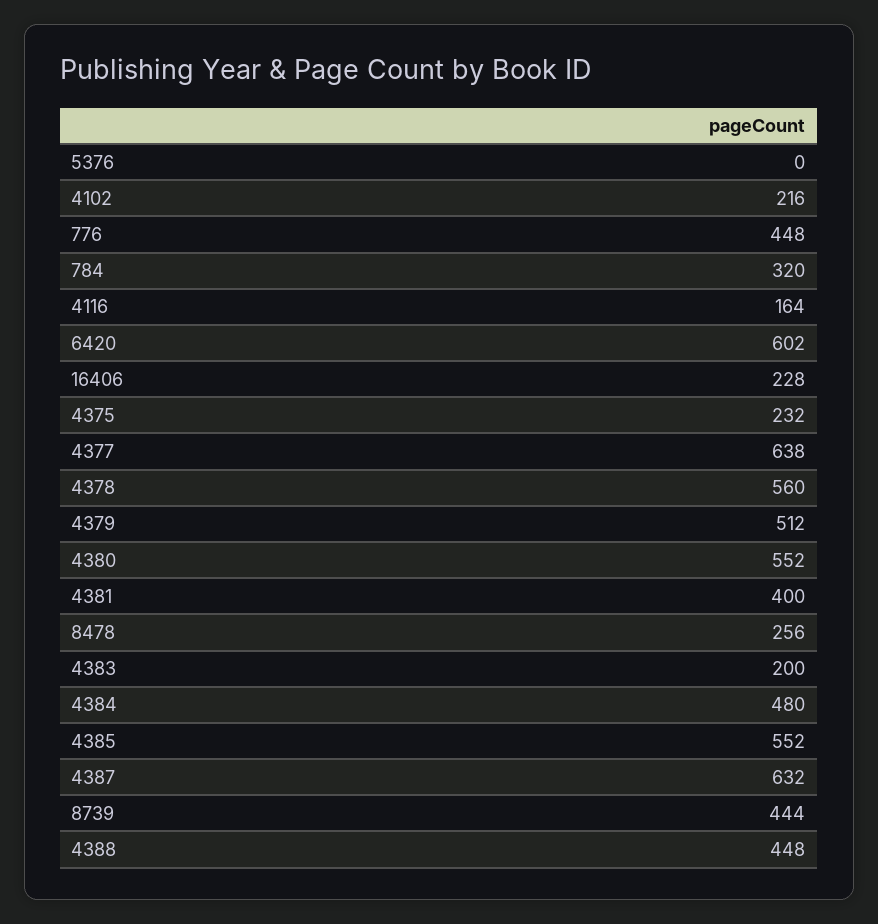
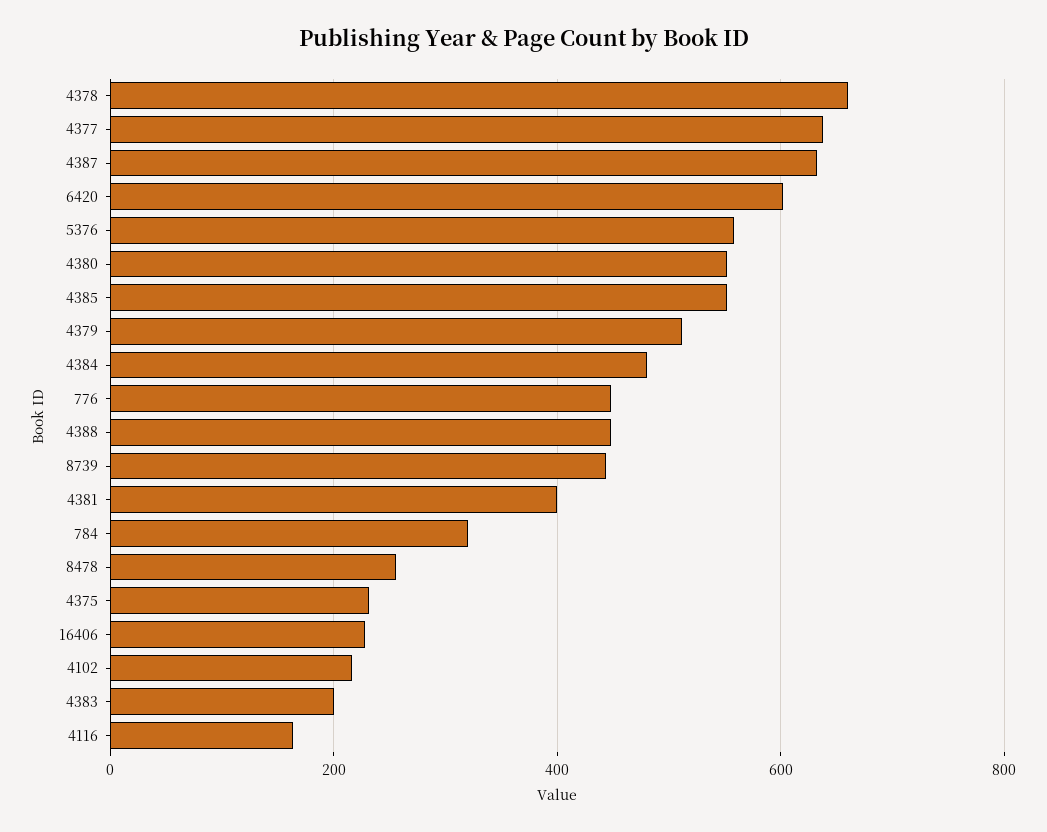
  {
-   "5376": 0,
+   "5376": 560,
    "4102": 216,
    "776": 448,
    "784": 320,
    "4116": 164,
    "6420": 602,
    "16406": 228,
    "4375": 232,
    "4377": 638,
-   "4378": 560,
+   "4378": 660,
    "4379": 512,
    "4380": 552,
    "4381": 400,
    "8478": 256,
    "4383": 200,
    "4384": 480,
    "4385": 552,
    "4387": 632,
    "8739": 444,
    "4388": 448
  }

